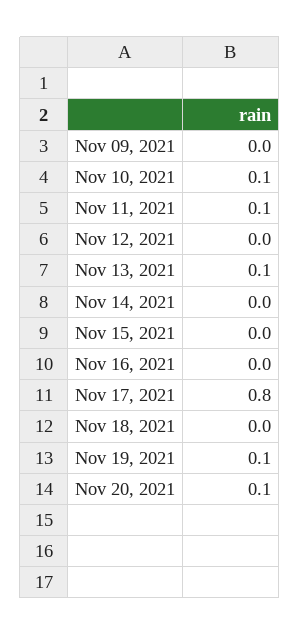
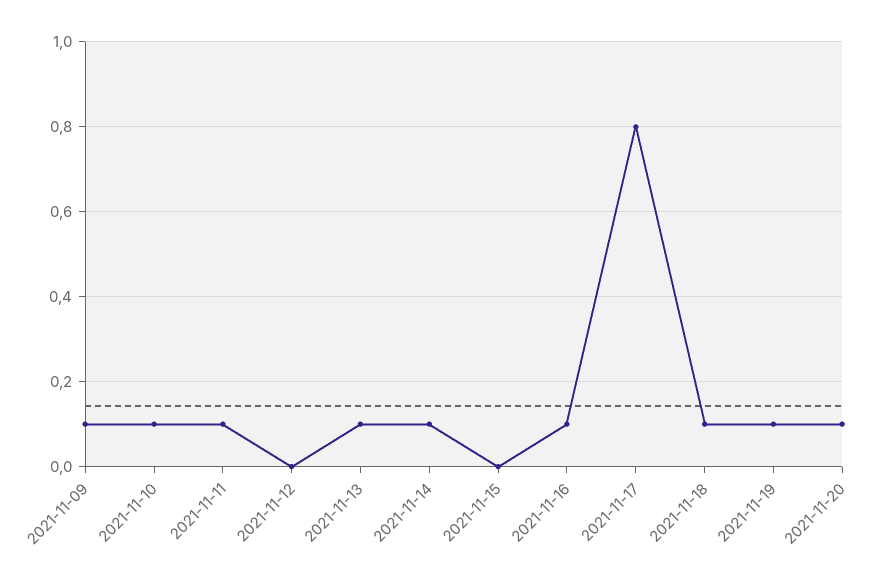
  {
-   "Nov 09, 2021": 0,
+   "Nov 09, 2021": 0.1,
    "Nov 10, 2021": 0.1,
    "Nov 11, 2021": 0.1,
    "Nov 12, 2021": 0,
    "Nov 13, 2021": 0.1,
-   "Nov 14, 2021": 0,
+   "Nov 14, 2021": 0.1,
    "Nov 15, 2021": 0,
-   "Nov 16, 2021": 0,
+   "Nov 16, 2021": 0.1,
    "Nov 17, 2021": 0.8,
-   "Nov 18, 2021": 0,
+   "Nov 18, 2021": 0.1,
    "Nov 19, 2021": 0.1,
    "Nov 20, 2021": 0.1
  }

